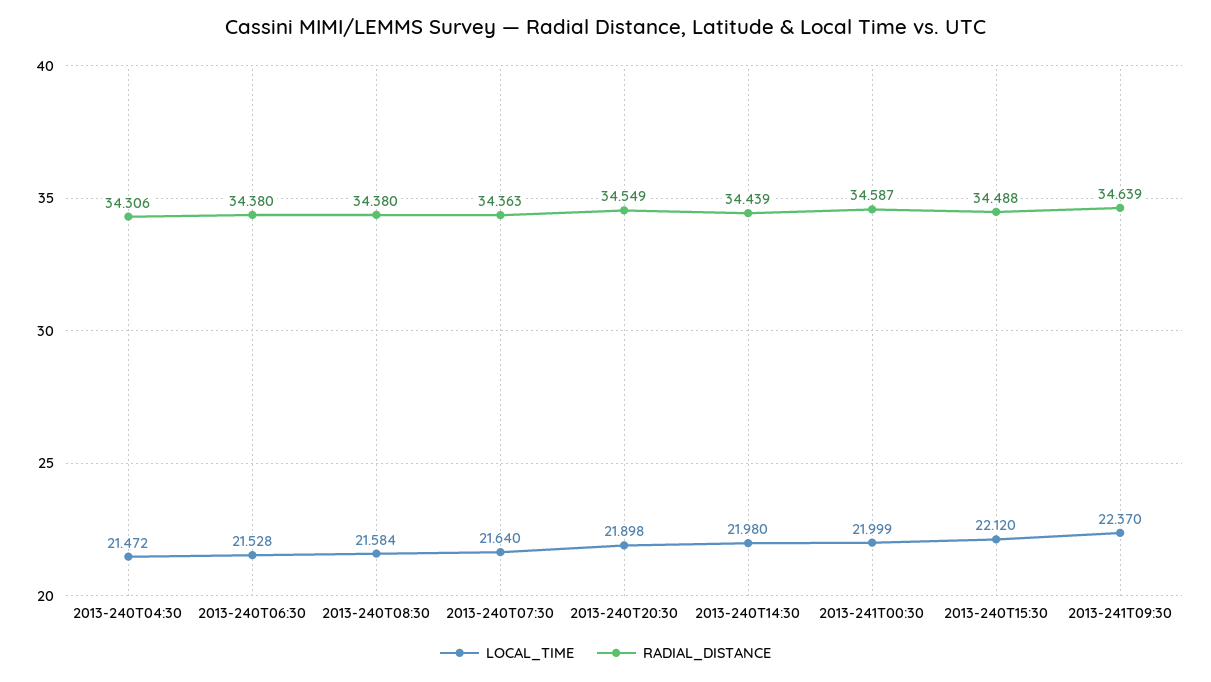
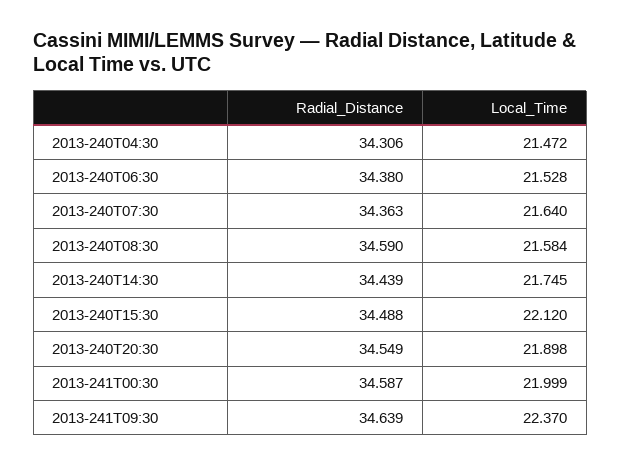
  {
    "LOCAL_TIME": {
      "2013-240T04:30": 21.472,
      "2013-240T06:30": 21.528,
      "2013-240T08:30": 21.584,
      "2013-240T07:30": 21.64,
      "2013-240T20:30": 21.898,
-     "2013-240T14:30": 21.98,
+     "2013-240T14:30": 21.745,
      "2013-241T00:30": 21.999,
      "2013-240T15:30": 22.12,
      "2013-241T09:30": 22.37
    },
    "RADIAL_DISTANCE": {
      "2013-240T04:30": 34.306,
      "2013-240T06:30": 34.38,
-     "2013-240T08:30": 34.38,
+     "2013-240T08:30": 34.59,
      "2013-240T07:30": 34.363,
      "2013-240T20:30": 34.549,
      "2013-240T14:30": 34.439,
      "2013-241T00:30": 34.587,
      "2013-240T15:30": 34.488,
      "2013-241T09:30": 34.639
    }
  }

